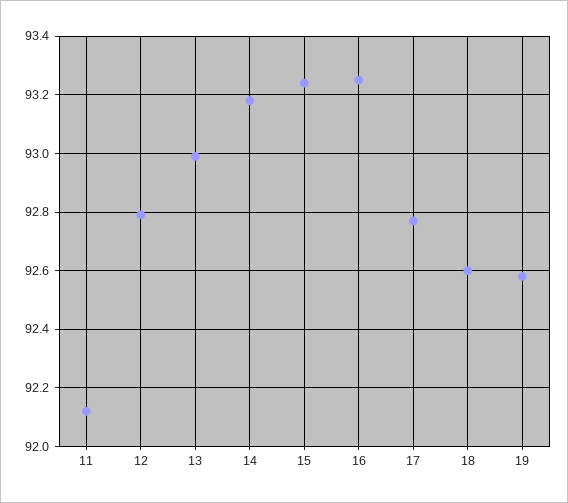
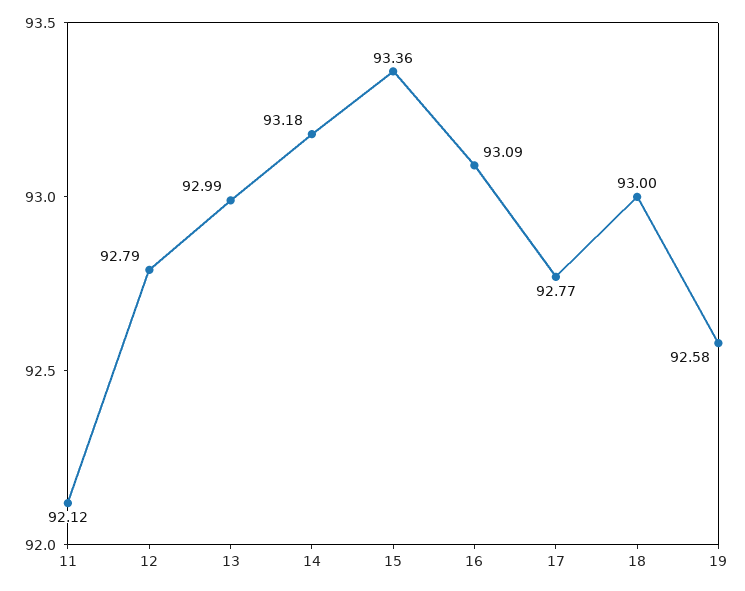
  {
    "11": 92.12,
    "12": 92.79,
    "13": 92.99,
    "14": 93.18,
-   "15": 93.25,
+   "15": 93.36,
-   "16": 93.25,
+   "16": 93.09,
    "17": 92.77,
-   "18": 92.6,
+   "18": 93,
    "19": 92.58
  }

